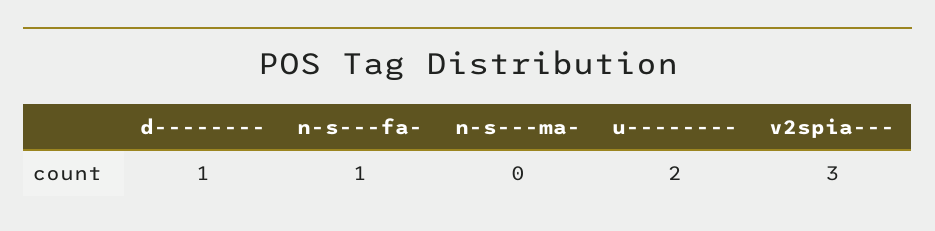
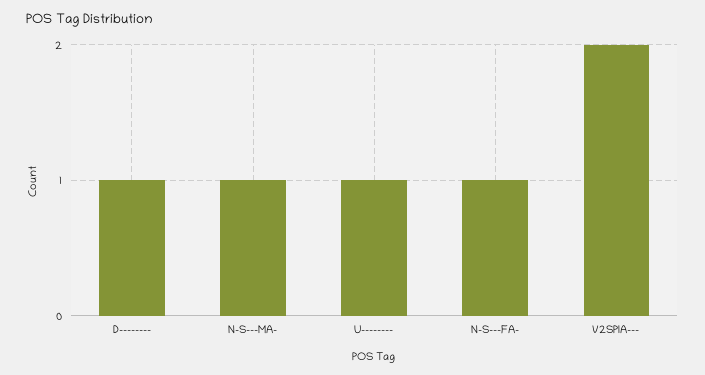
  {
    "d--------": 1,
    "n-s---fa-": 1,
-   "n-s---ma-": 0,
+   "n-s---ma-": 1,
-   "u--------": 2,
+   "u--------": 1,
-   "v2spia---": 3
+   "v2spia---": 2
  }

